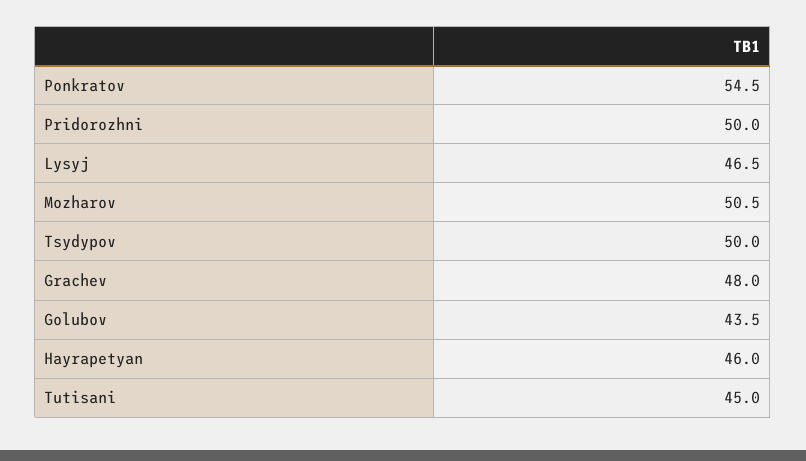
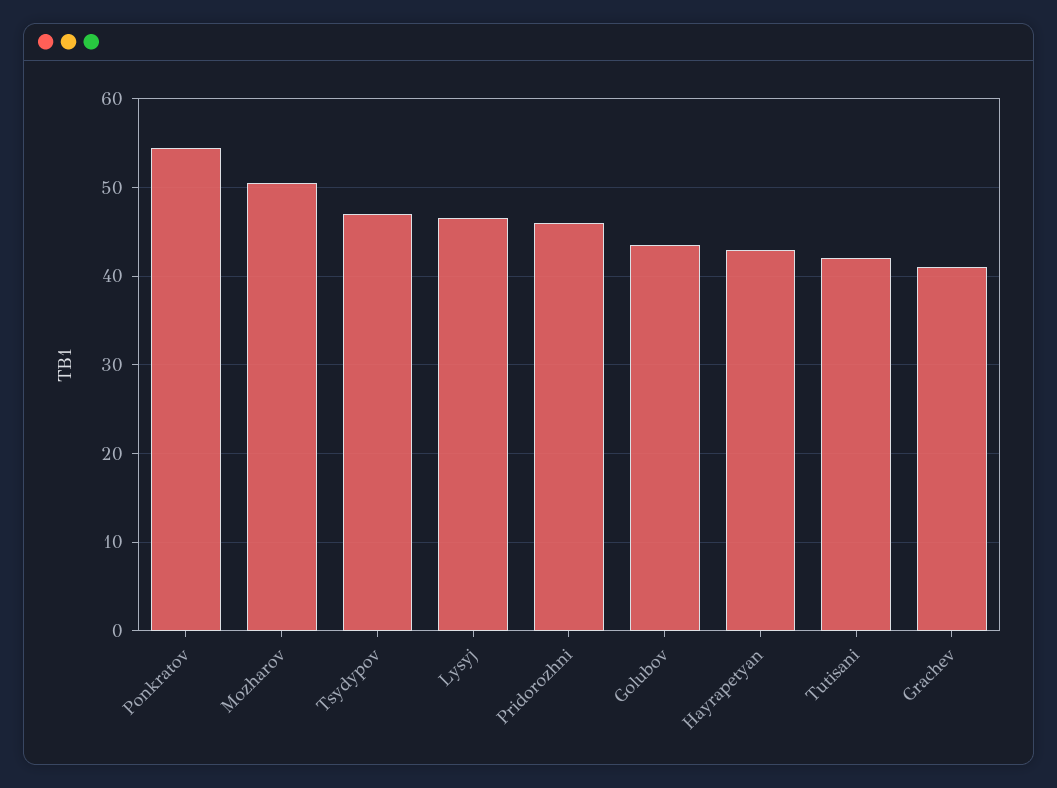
  {
    "Ponkratov": 54.5,
-   "Pridorozhni": 50,
+   "Pridorozhni": 46,
    "Lysyj": 46.5,
    "Mozharov": 50.5,
-   "Tsydypov": 50,
+   "Tsydypov": 47,
-   "Grachev": 48,
+   "Grachev": 41,
    "Golubov": 43.5,
-   "Hayrapetyan": 46,
+   "Hayrapetyan": 43,
-   "Tutisani": 45
+   "Tutisani": 42
  }

